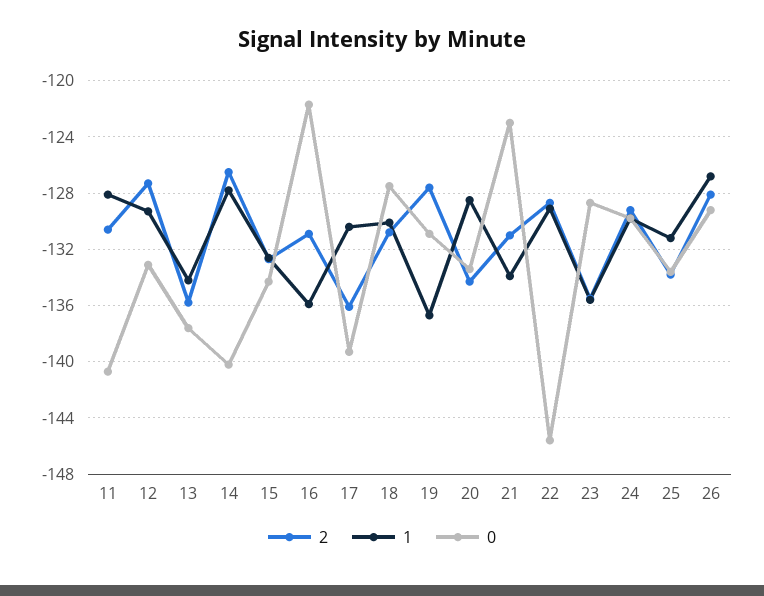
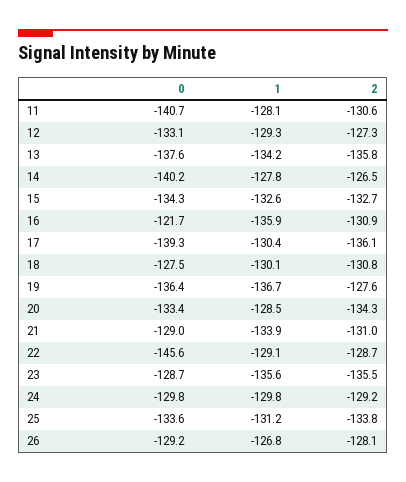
  {
    "2": {
      "11": -130.6,
      "12": -127.3,
      "13": -135.8,
      "14": -126.5,
      "15": -132.7,
      "16": -130.9,
      "17": -136.1,
      "18": -130.8,
      "19": -127.6,
      "20": -134.3,
      "21": -131,
      "22": -128.7,
      "23": -135.5,
      "24": -129.2,
      "25": -133.8,
      "26": -128.1
    },
    "1": {
      "11": -128.1,
      "12": -129.3,
      "13": -134.2,
      "14": -127.8,
      "15": -132.6,
      "16": -135.9,
      "17": -130.4,
      "18": -130.1,
      "19": -136.7,
      "20": -128.5,
      "21": -133.9,
      "22": -129.1,
      "23": -135.6,
      "24": -129.8,
      "25": -131.2,
      "26": -126.8
    },
    "0": {
      "11": -140.7,
      "12": -133.1,
      "13": -137.6,
      "14": -140.2,
      "15": -134.3,
      "16": -121.7,
      "17": -139.3,
      "18": -127.5,
-     "19": -131,
+     "19": -136.4,
      "20": -133.4,
-     "21": -123,
+     "21": -129,
      "22": -145.6,
      "23": -128.7,
      "24": -129.8,
      "25": -133.6,
      "26": -129.2
    }
  }

